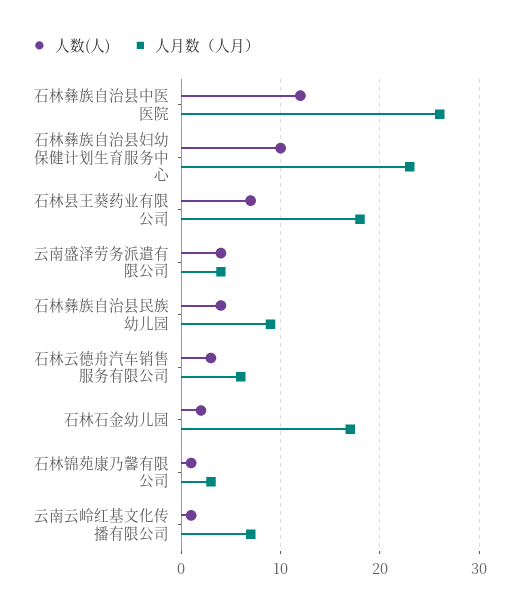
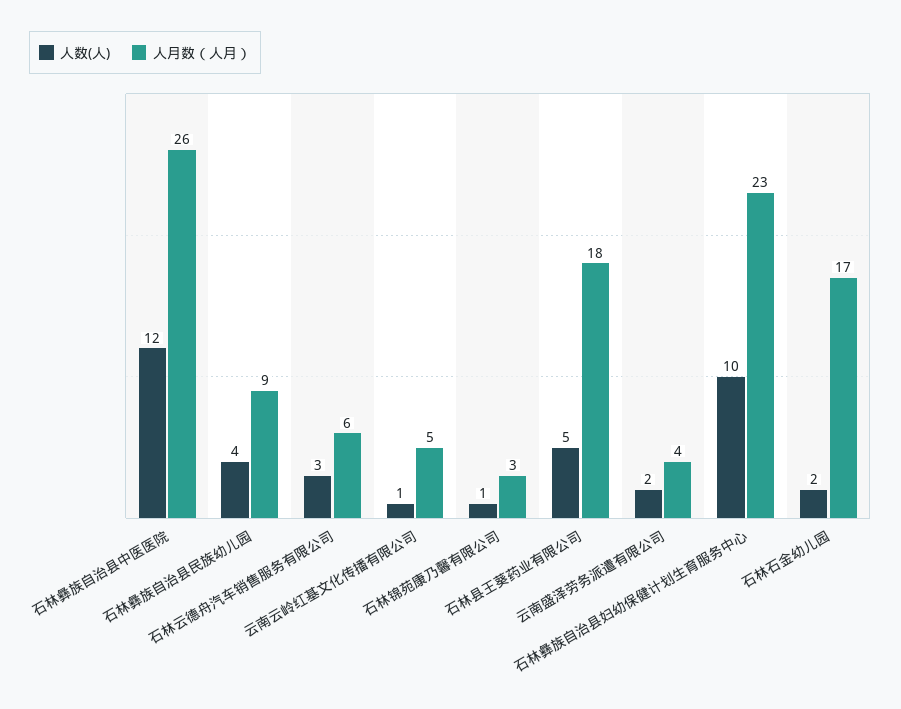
  {
    "人数(人)": {
      "石林彝族自治县中医医院": 12,
      "石林彝族自治县妇幼保健计划生育服务中心": 10,
-     "石林县王葵药业有限公司": 7,
+     "石林县王葵药业有限公司": 5,
-     "云南盛泽劳务派遣有限公司": 4,
+     "云南盛泽劳务派遣有限公司": 2,
      "石林彝族自治县民族幼儿园": 4,
      "石林云德舟汽车销售服务有限公司": 3,
      "石林石金幼儿园": 2,
      "石林锦苑康乃馨有限公司": 1,
      "云南云岭红基文化传播有限公司": 1
    },
    "人月数（人月）": {
      "石林彝族自治县中医医院": 26,
      "石林彝族自治县妇幼保健计划生育服务中心": 23,
      "石林县王葵药业有限公司": 18,
      "云南盛泽劳务派遣有限公司": 4,
      "石林彝族自治县民族幼儿园": 9,
      "石林云德舟汽车销售服务有限公司": 6,
      "石林石金幼儿园": 17,
      "石林锦苑康乃馨有限公司": 3,
-     "云南云岭红基文化传播有限公司": 7
+     "云南云岭红基文化传播有限公司": 5
    }
  }

